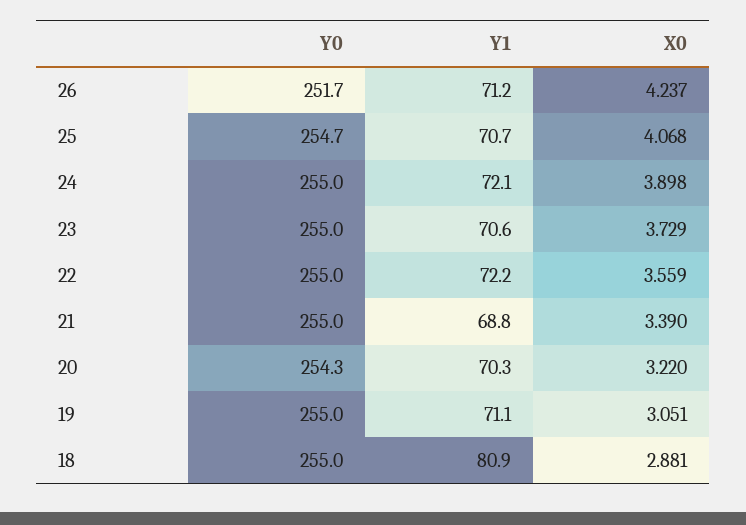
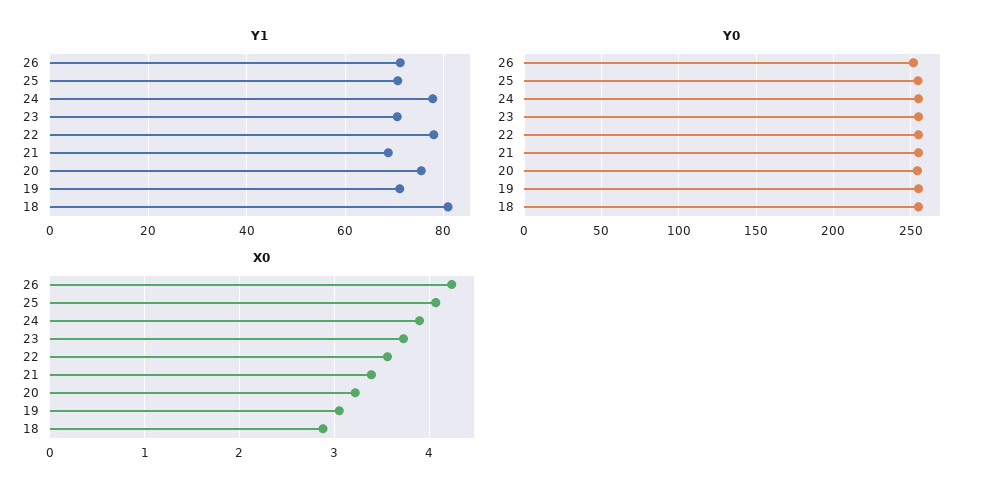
  {
    "Y0": {
      "26": 251.7,
      "25": 254.7,
      "24": 255,
      "23": 255,
      "22": 255,
      "21": 255,
      "20": 254.3,
      "19": 255,
      "18": 255
    },
    "Y1": {
      "26": 71.2,
      "25": 70.7,
-     "24": 72.1,
+     "24": 78,
      "23": 70.6,
-     "22": 72.2,
+     "22": 78,
      "21": 68.8,
-     "20": 70.3,
+     "20": 76,
      "19": 71.1,
      "18": 80.9
    },
    "X0": {
      "26": 4.237,
      "25": 4.068,
      "24": 3.898,
      "23": 3.729,
      "22": 3.559,
      "21": 3.39,
      "20": 3.22,
      "19": 3.051,
      "18": 2.881
    }
  }

